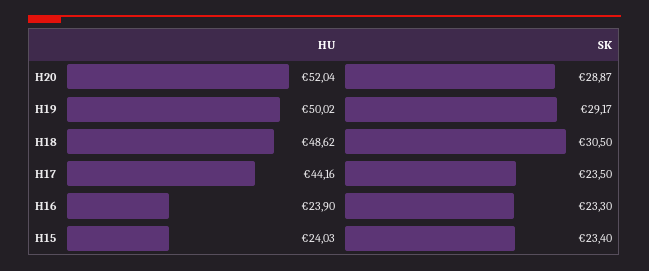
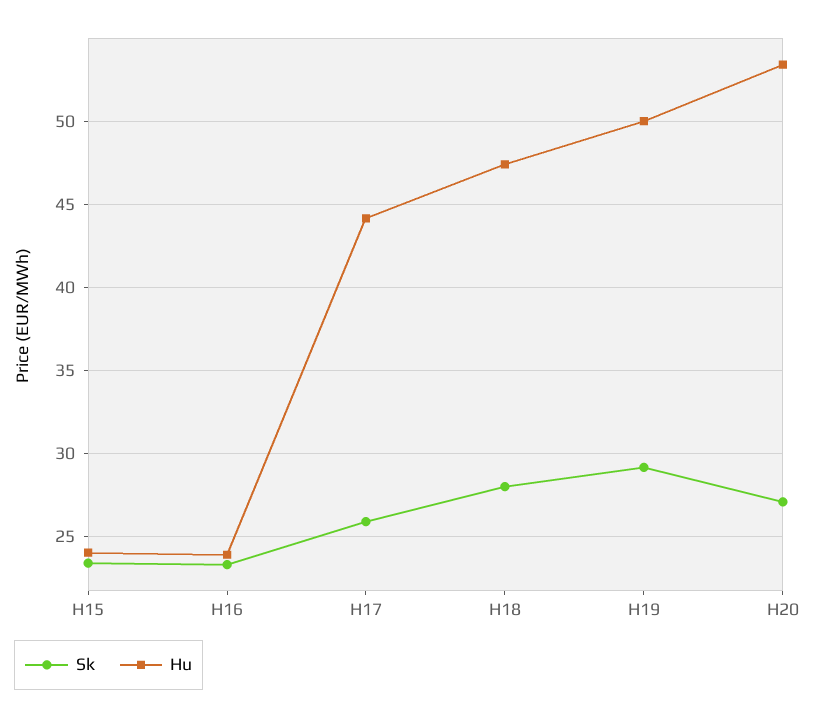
  {
    "HU": {
-     "H20": 52.04,
+     "H20": 53.5,
      "H19": 50.02,
-     "H18": 48.62,
+     "H18": 47.5,
      "H17": 44.16,
      "H16": 23.9,
      "H15": 24.03
    },
    "SK": {
-     "H20": 28.87,
+     "H20": 27,
      "H19": 29.17,
-     "H18": 30.5,
+     "H18": 28,
-     "H17": 23.5,
+     "H17": 26,
      "H16": 23.3,
      "H15": 23.4
    }
  }

